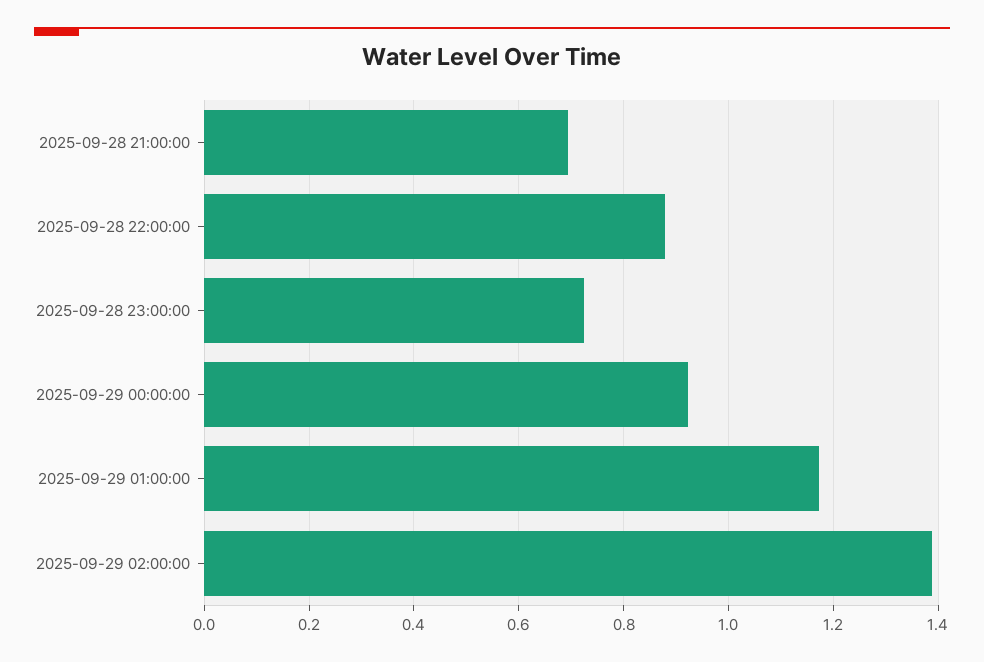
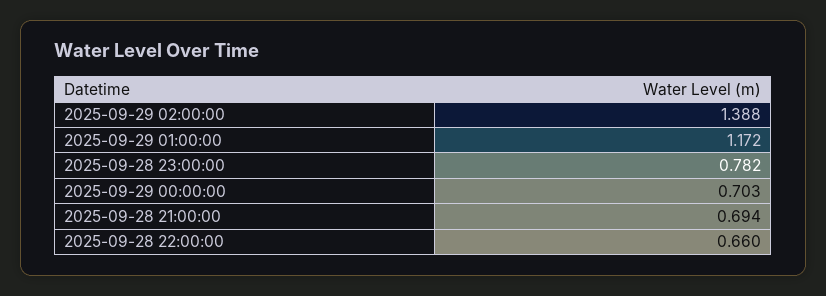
  {
    "2025-09-28 21:00:00": 0.694,
-   "2025-09-28 22:00:00": 0.88,
+   "2025-09-28 22:00:00": 0.66,
-   "2025-09-28 23:00:00": 0.72,
+   "2025-09-28 23:00:00": 0.782,
-   "2025-09-29 00:00:00": 0.92,
+   "2025-09-29 00:00:00": 0.703,
    "2025-09-29 01:00:00": 1.172,
    "2025-09-29 02:00:00": 1.388
  }

